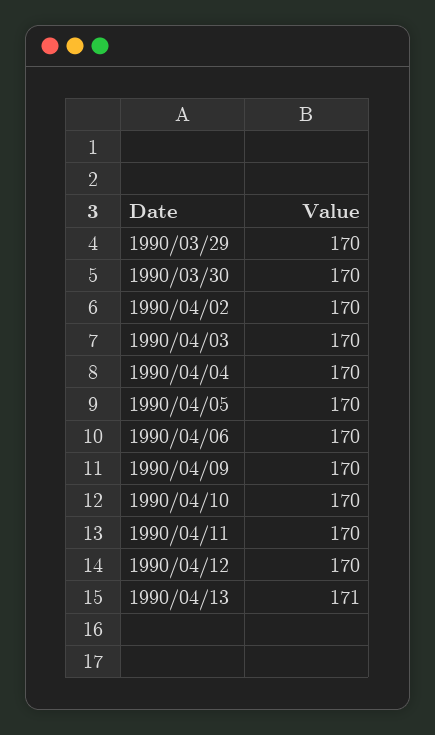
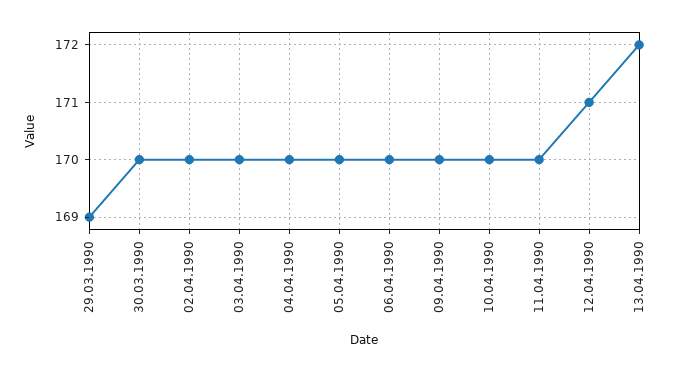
  {
-   "1990/03/29": 170,
+   "1990/03/29": 169,
    "1990/03/30": 170,
    "1990/04/02": 170,
    "1990/04/03": 170,
    "1990/04/04": 170,
    "1990/04/05": 170,
    "1990/04/06": 170,
    "1990/04/09": 170,
    "1990/04/10": 170,
    "1990/04/11": 170,
-   "1990/04/12": 170,
+   "1990/04/12": 171,
-   "1990/04/13": 171
+   "1990/04/13": 172
  }

